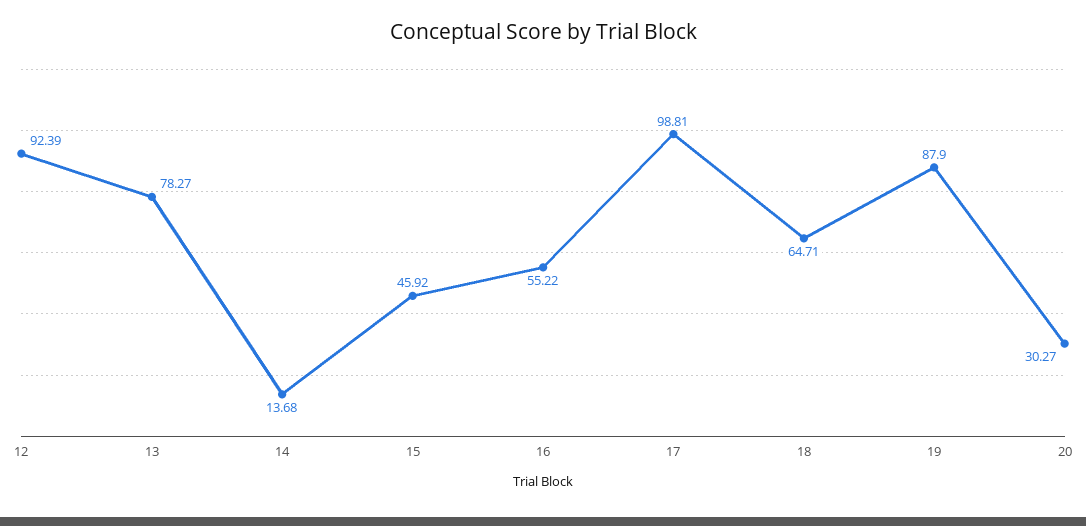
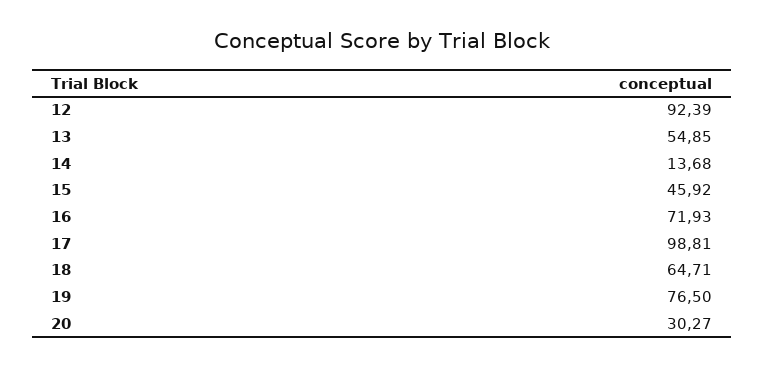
  {
    "12": 92.39,
-   "13": 78.27,
+   "13": 54.85,
    "14": 13.68,
    "15": 45.92,
-   "16": 55.22,
+   "16": 71.93,
    "17": 98.81,
    "18": 64.71,
-   "19": 87.9,
+   "19": 76.5,
    "20": 30.27
  }

